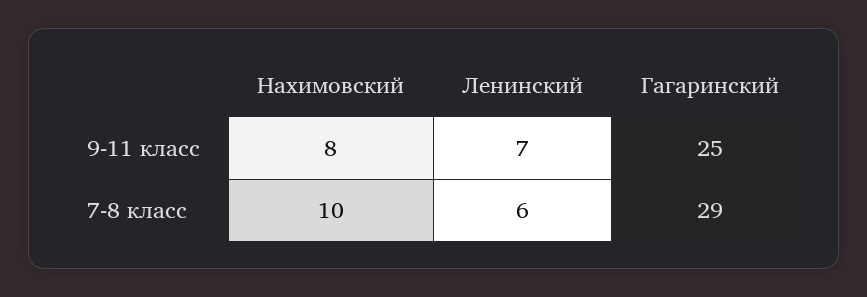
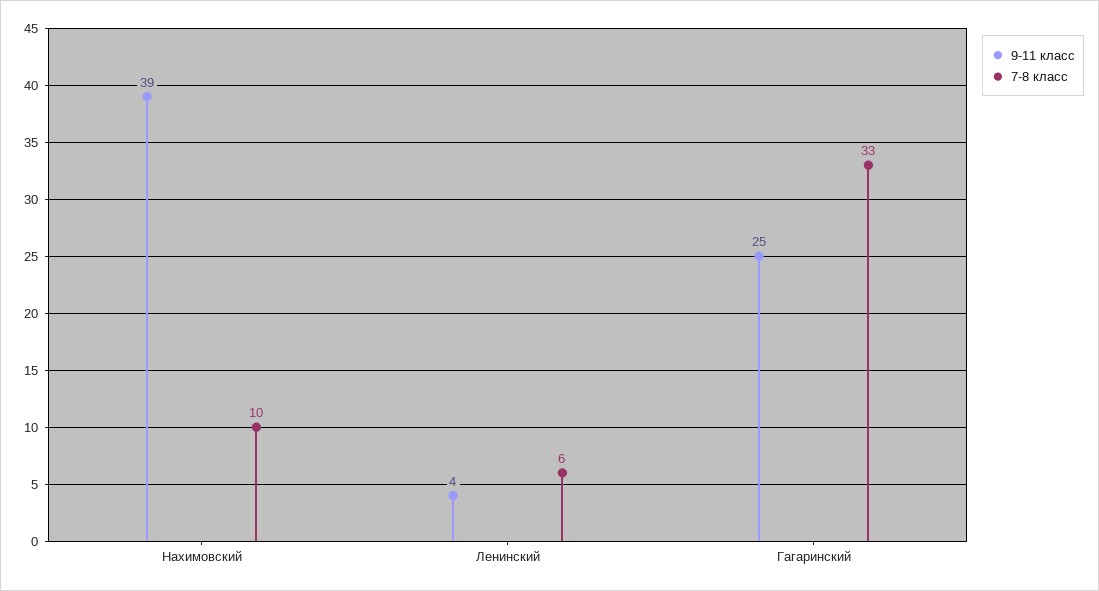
  {
    "9-11 класс": {
-     "Нахимовский": 8,
+     "Нахимовский": 39,
-     "Ленинский": 7,
+     "Ленинский": 4,
      "Гагаринский": 25
    },
    "7-8 класс": {
      "Нахимовский": 10,
      "Ленинский": 6,
-     "Гагаринский": 29
+     "Гагаринский": 33
    }
  }

